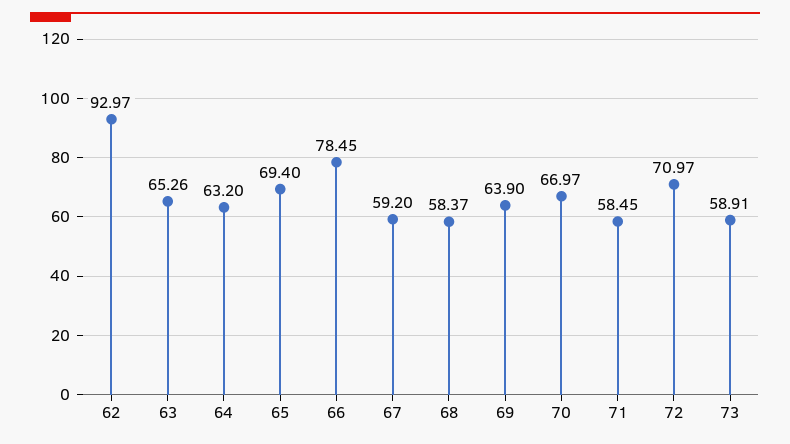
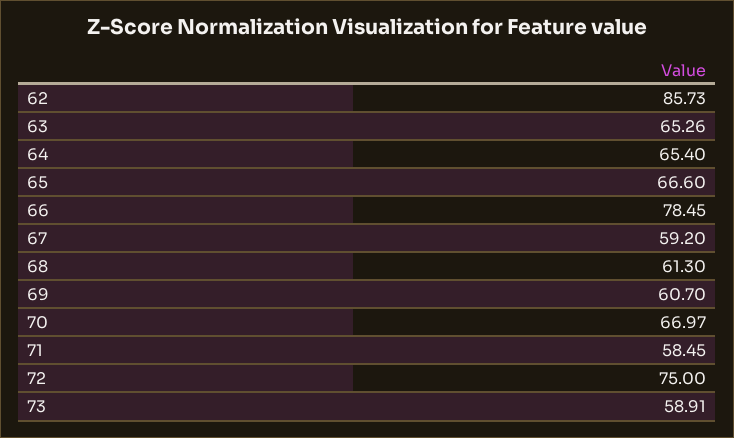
  {
-   "62": 92.97,
+   "62": 85.73,
    "63": 65.26,
-   "64": 63.2,
+   "64": 65.4,
-   "65": 69.4,
+   "65": 66.6,
    "66": 78.45,
    "67": 59.2,
-   "68": 58.37,
+   "68": 61.3,
-   "69": 63.9,
+   "69": 60.7,
    "70": 66.97,
    "71": 58.45,
-   "72": 70.97,
+   "72": 75,
    "73": 58.91
  }

